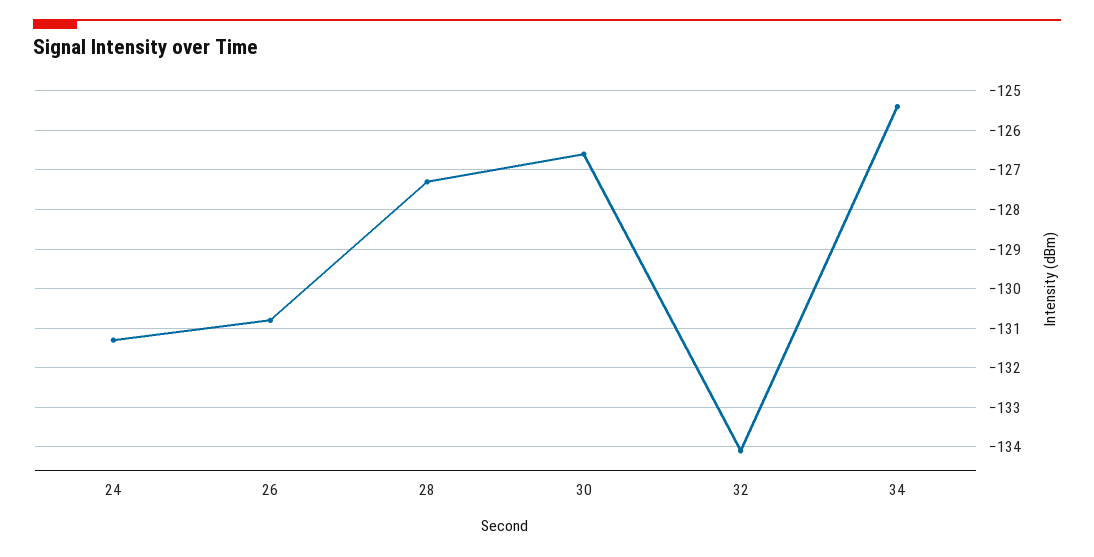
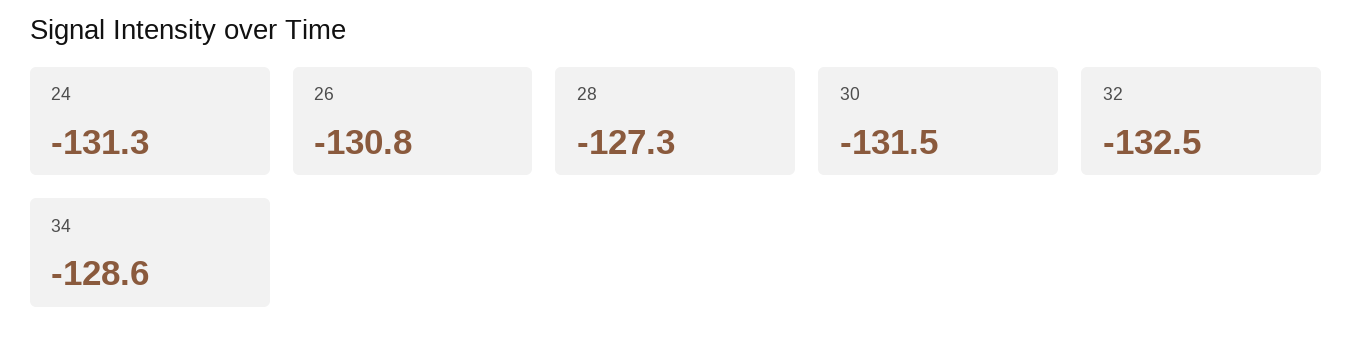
  {
    "24": -131.3,
    "26": -130.8,
    "28": -127.3,
-   "30": -126.5,
+   "30": -131.5,
-   "32": -134,
+   "32": -132.5,
-   "34": -125.5
+   "34": -128.6
  }

